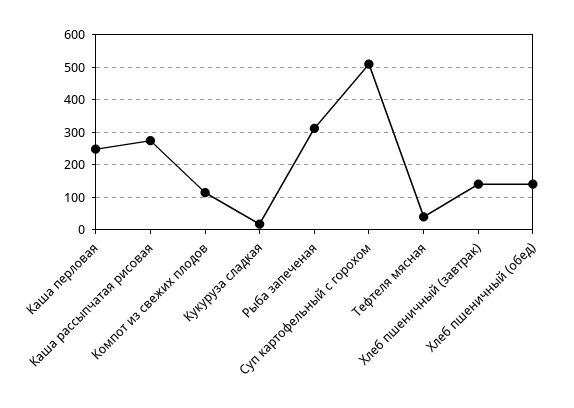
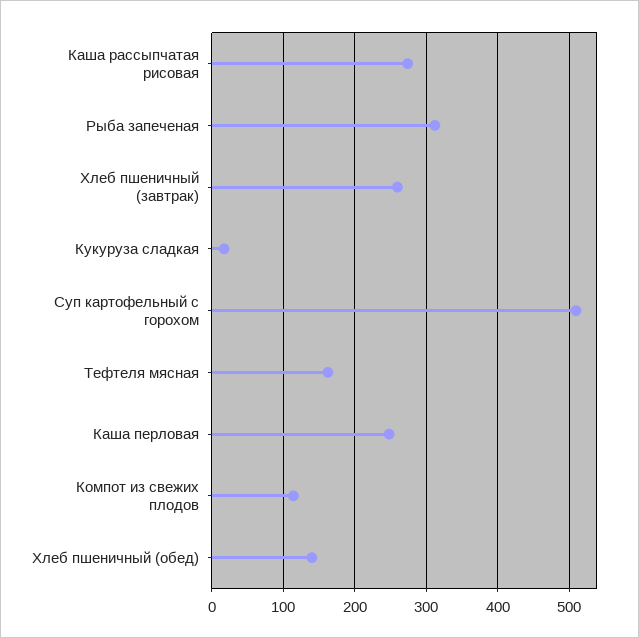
  {
    "Каша перловая": 250,
    "Каша рассыпчатая рисовая": 270,
    "Компот из свежих плодов": 110,
    "Кукуруза сладкая": 20,
    "Рыба запеченая": 310,
    "Суп картофельный с горохом": 510,
-   "Тефтеля мясная": 40,
+   "Тефтеля мясная": 160,
-   "Хлеб пшеничный (завтрак)": 140,
+   "Хлеб пшеничный (завтрак)": 260,
    "Хлеб пшеничный (обед)": 140
  }

